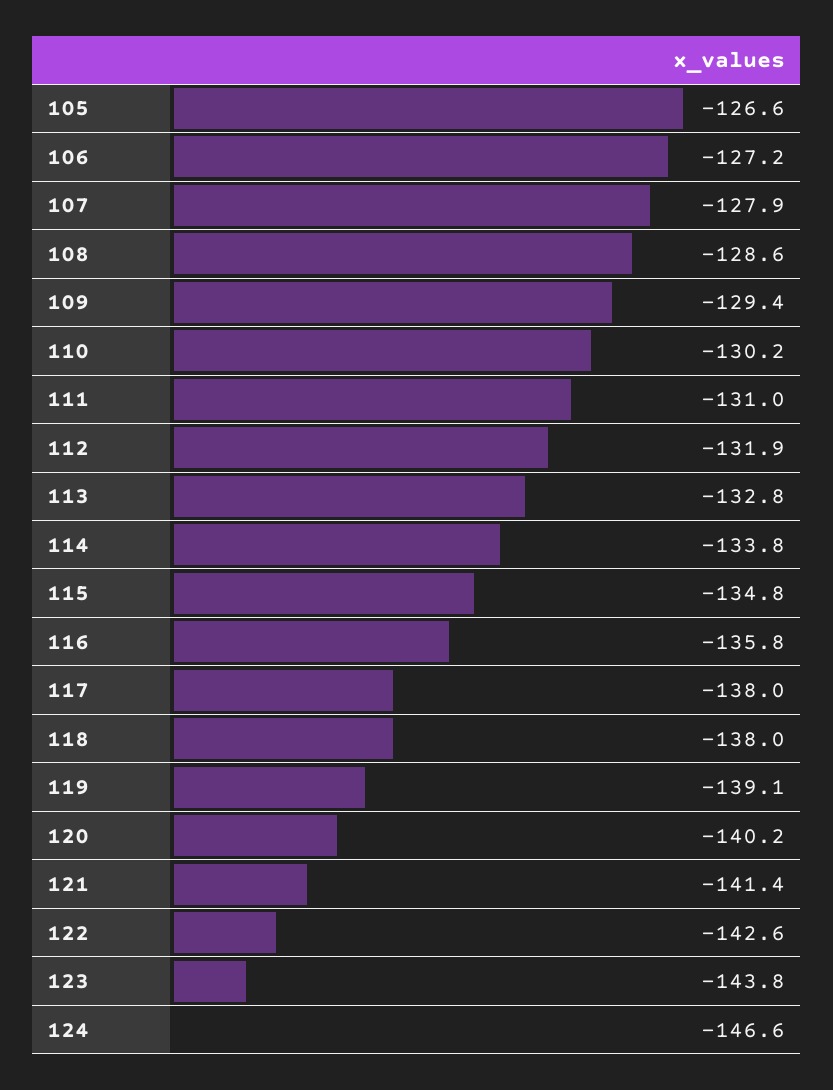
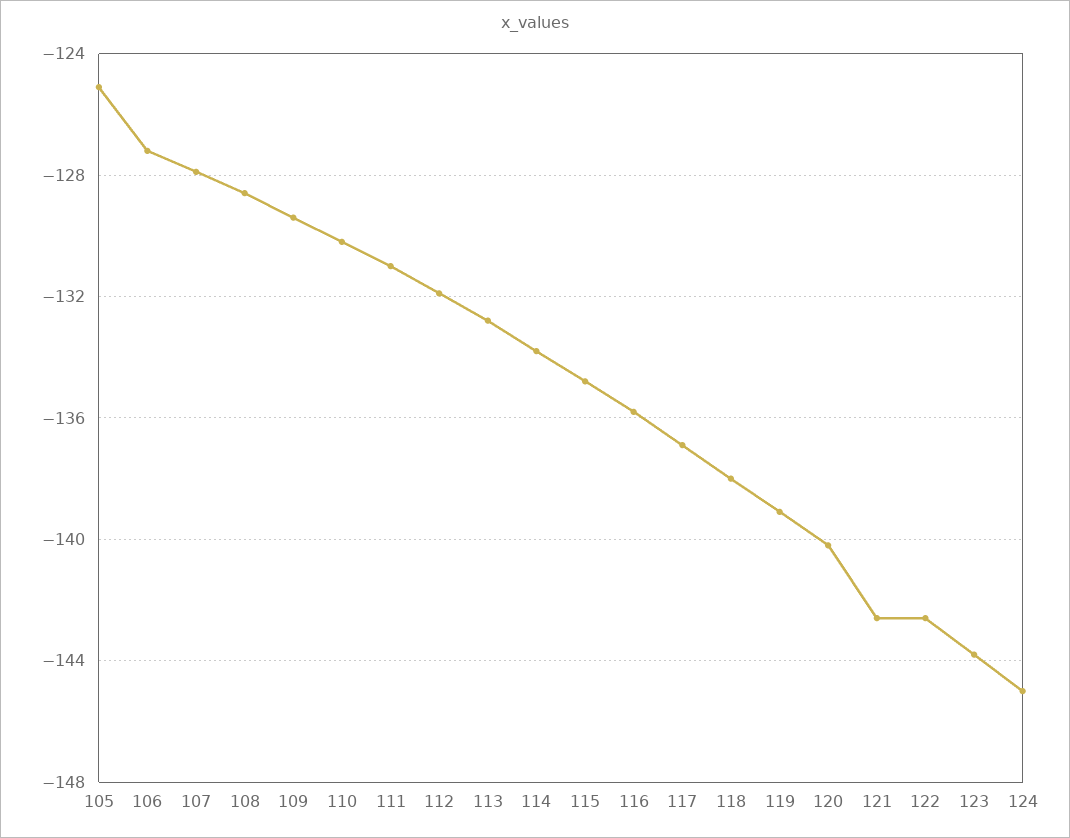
  {
-   "105": -126.6,
+   "105": -125,
    "106": -127.2,
    "107": -127.9,
    "108": -128.6,
    "109": -129.4,
    "110": -130.2,
    "111": -131,
    "112": -131.9,
    "113": -132.8,
    "114": -133.8,
    "115": -134.8,
    "116": -135.8,
-   "117": -138,
+   "117": -137,
    "118": -138,
    "119": -139.1,
    "120": -140.2,
-   "121": -141.4,
+   "121": -142.5,
    "122": -142.6,
    "123": -143.8,
-   "124": -146.6
+   "124": -145
  }

